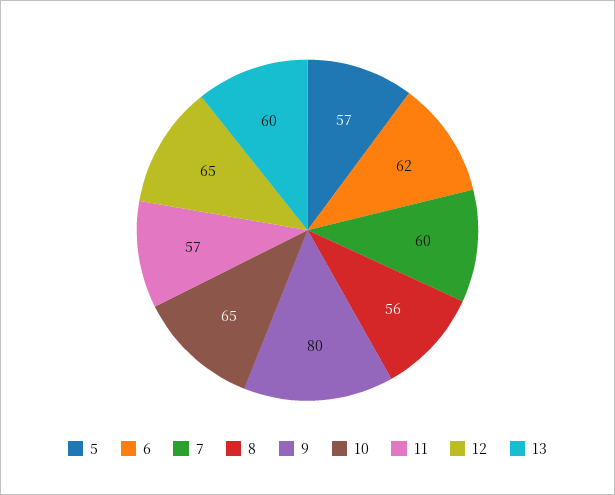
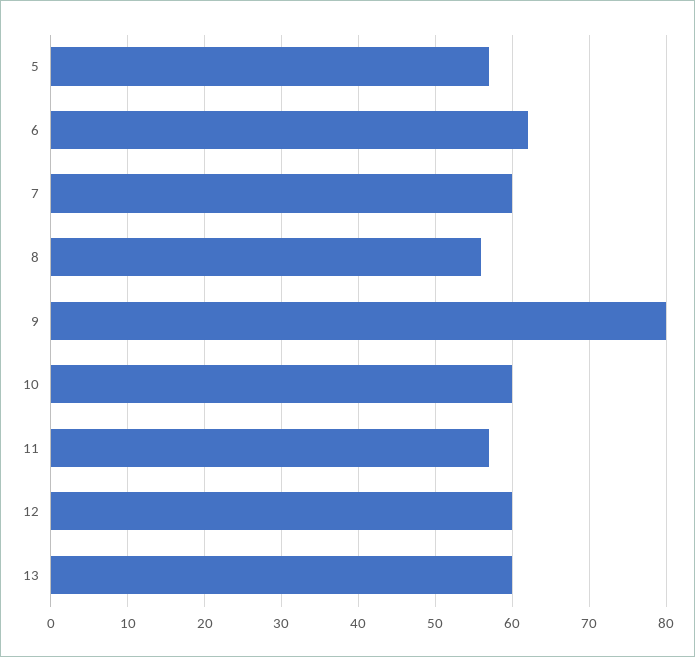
  {
    "5": 57,
    "6": 62,
    "7": 60,
    "8": 56,
    "9": 80,
-   "10": 65,
+   "10": 60,
    "11": 57,
-   "12": 65,
+   "12": 60,
    "13": 60
  }

